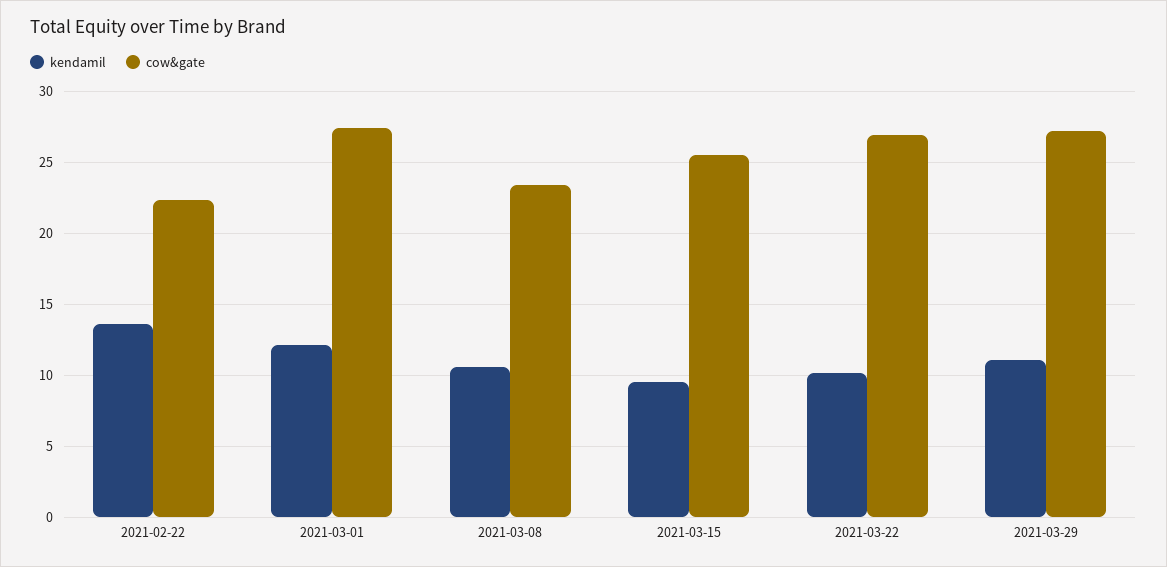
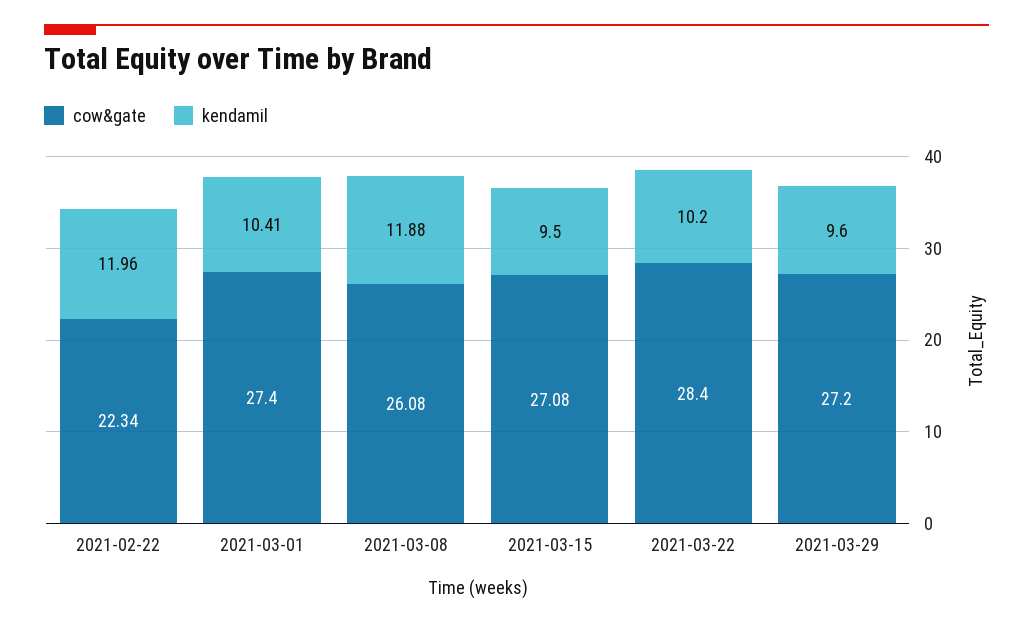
  {
    "kendamil": {
-     "2021-02-22": 13.5,
+     "2021-02-22": 11.96,
-     "2021-03-01": 12,
+     "2021-03-01": 10.41,
-     "2021-03-08": 10.5,
+     "2021-03-08": 11.88,
      "2021-03-15": 9.5,
      "2021-03-22": 10.2,
-     "2021-03-29": 11
+     "2021-03-29": 9.6
    },
    "cow&gate": {
      "2021-02-22": 22.34,
      "2021-03-01": 27.4,
-     "2021-03-08": 23.5,
+     "2021-03-08": 26.08,
-     "2021-03-15": 25.5,
+     "2021-03-15": 27.08,
-     "2021-03-22": 27,
+     "2021-03-22": 28.4,
      "2021-03-29": 27.2
    }
  }

